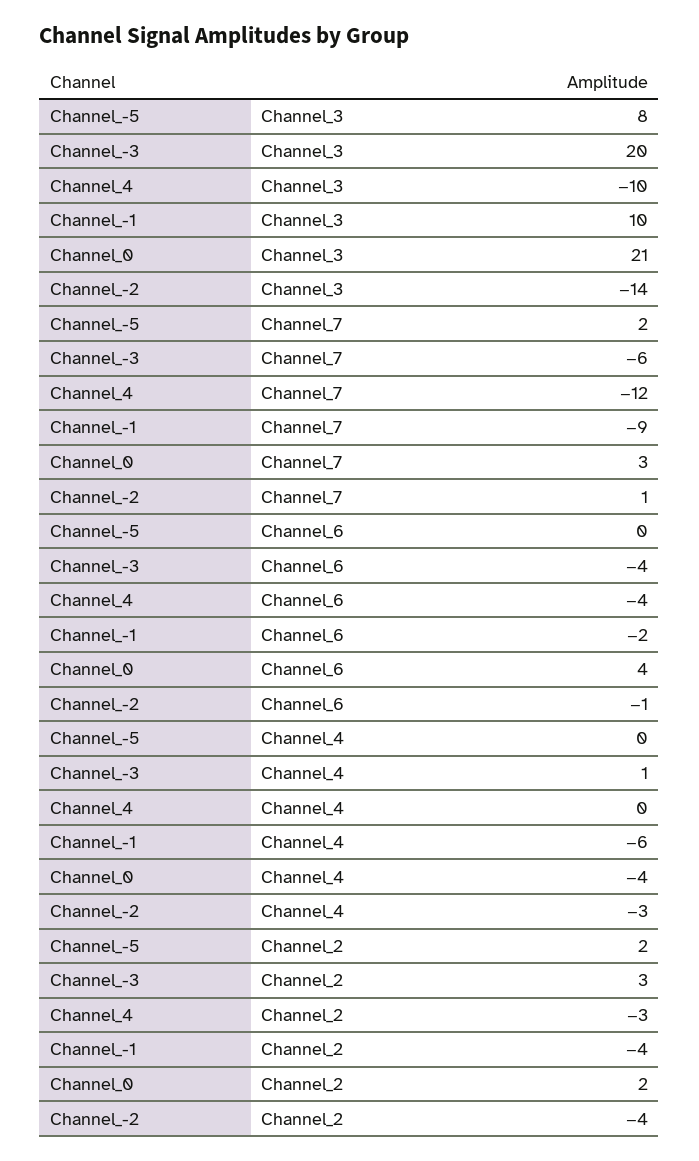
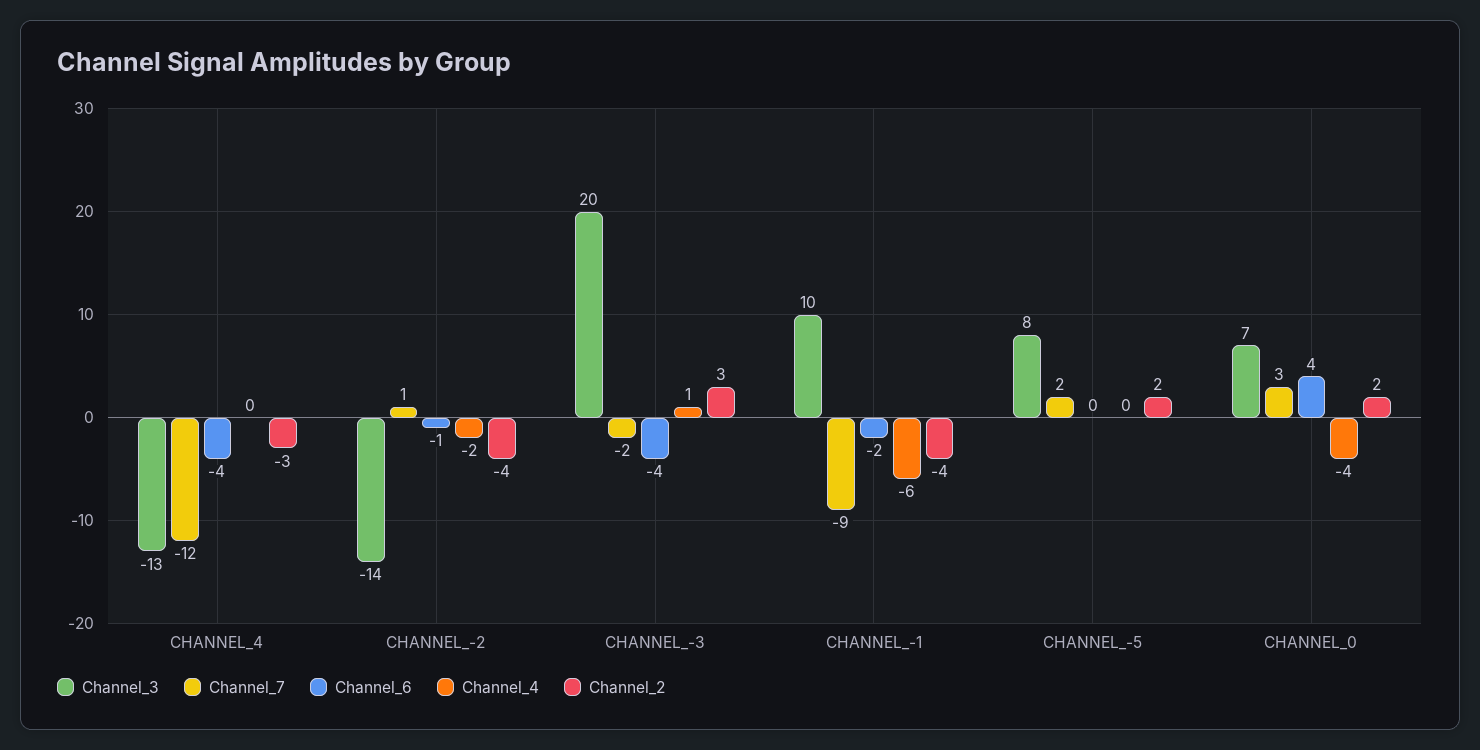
  {
    "Channel_3": {
      "Channel_-5": 8,
      "Channel_-3": 20,
-     "Channel_4": -10,
+     "Channel_4": -13,
      "Channel_-1": 10,
-     "Channel_0": 21,
+     "Channel_0": 7,
      "Channel_-2": -14
    },
    "Channel_7": {
      "Channel_-5": 2,
-     "Channel_-3": -6,
+     "Channel_-3": -2,
      "Channel_4": -12,
      "Channel_-1": -9,
      "Channel_0": 3,
      "Channel_-2": 1
    },
    "Channel_6": {
      "Channel_-5": 0,
      "Channel_-3": -4,
      "Channel_4": -4,
      "Channel_-1": -2,
      "Channel_0": 4,
      "Channel_-2": -1
    },
    "Channel_4": {
      "Channel_-5": 0,
      "Channel_-3": 1,
      "Channel_4": 0,
      "Channel_-1": -6,
      "Channel_0": -4,
-     "Channel_-2": -3
+     "Channel_-2": -2
    },
    "Channel_2": {
      "Channel_-5": 2,
      "Channel_-3": 3,
      "Channel_4": -3,
      "Channel_-1": -4,
      "Channel_0": 2,
      "Channel_-2": -4
    }
  }

